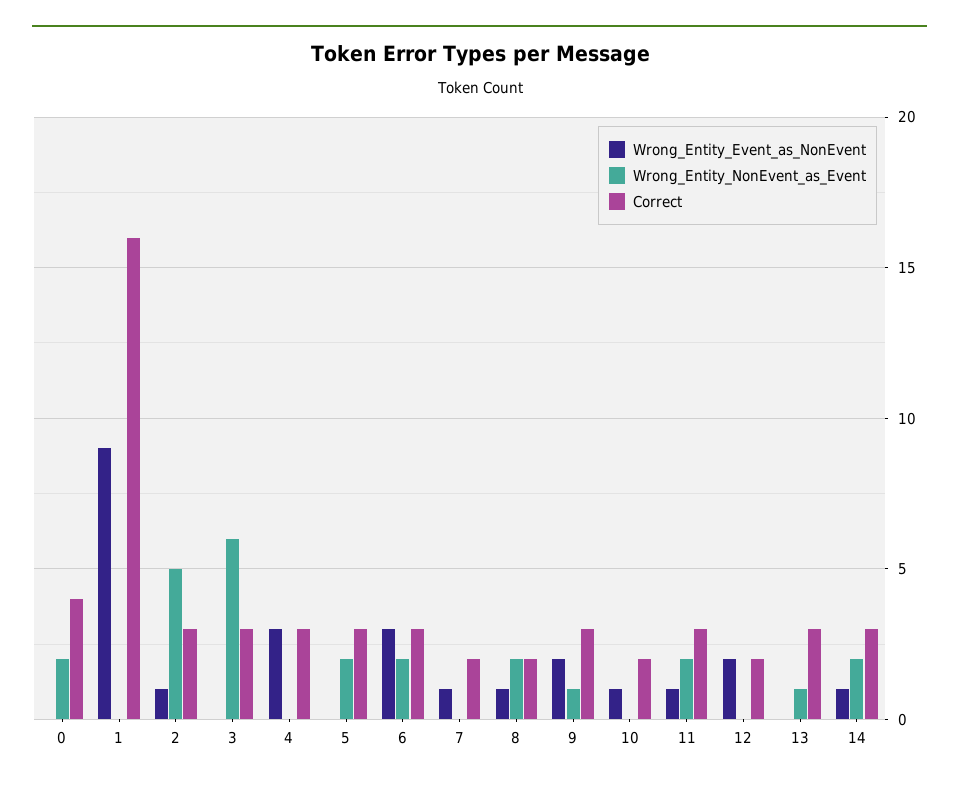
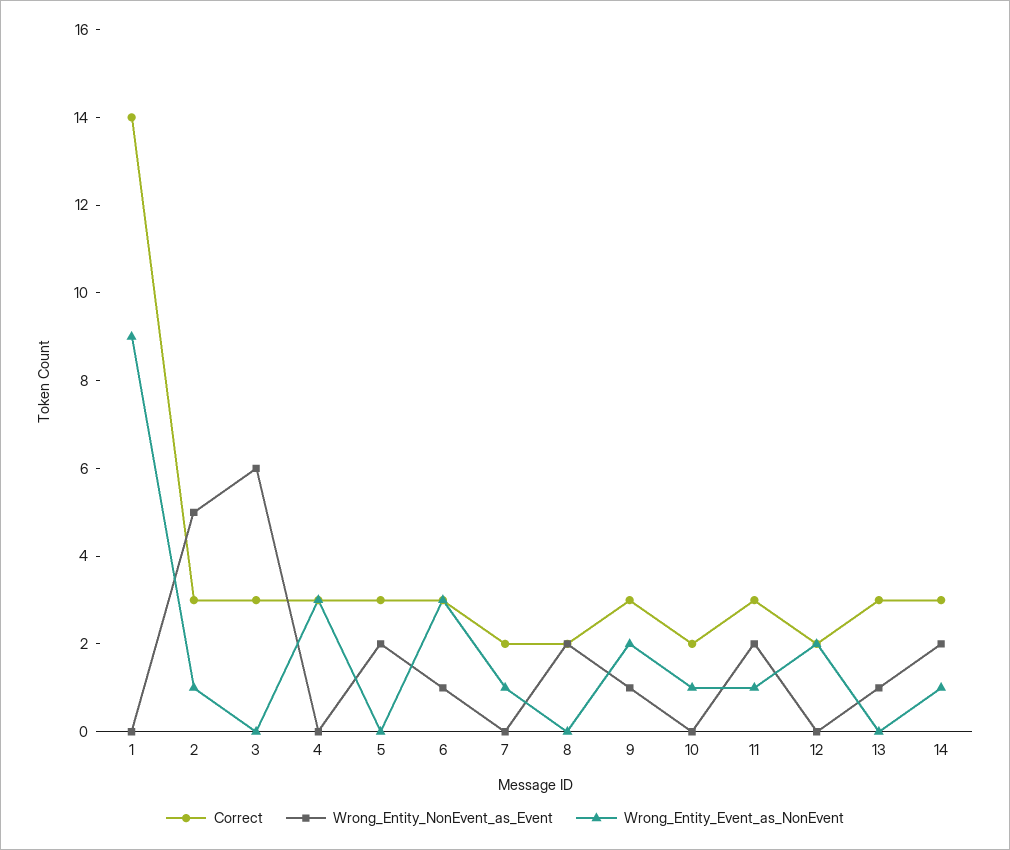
  {
    "Wrong_Entity_Event_as_NonEvent": {
-     "0": 0,
      "1": 9,
      "2": 1,
      "3": 0,
      "4": 3,
      "5": 0,
      "6": 3,
      "7": 1,
-     "8": 1,
+     "8": 0,
      "9": 2,
      "10": 1,
      "11": 1,
      "12": 2,
      "13": 0,
      "14": 1
    },
    "Wrong_Entity_NonEvent_as_Event": {
-     "0": 2,
      "1": 0,
      "2": 5,
      "3": 6,
      "4": 0,
      "5": 2,
-     "6": 2,
+     "6": 1,
      "7": 0,
      "8": 2,
      "9": 1,
      "10": 0,
      "11": 2,
      "12": 0,
      "13": 1,
      "14": 2
    },
    "Correct": {
-     "0": 4,
-     "1": 16,
+     "1": 14,
      "2": 3,
      "3": 3,
      "4": 3,
      "5": 3,
      "6": 3,
      "7": 2,
      "8": 2,
      "9": 3,
      "10": 2,
      "11": 3,
      "12": 2,
      "13": 3,
      "14": 3
    }
  }

